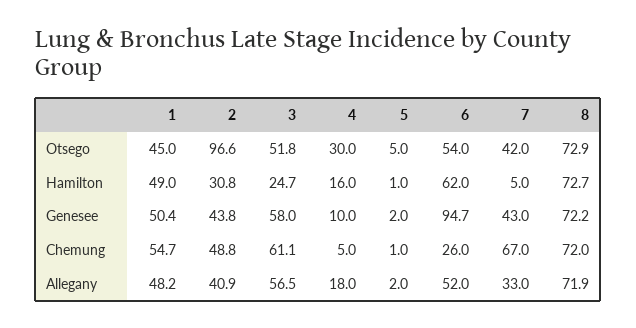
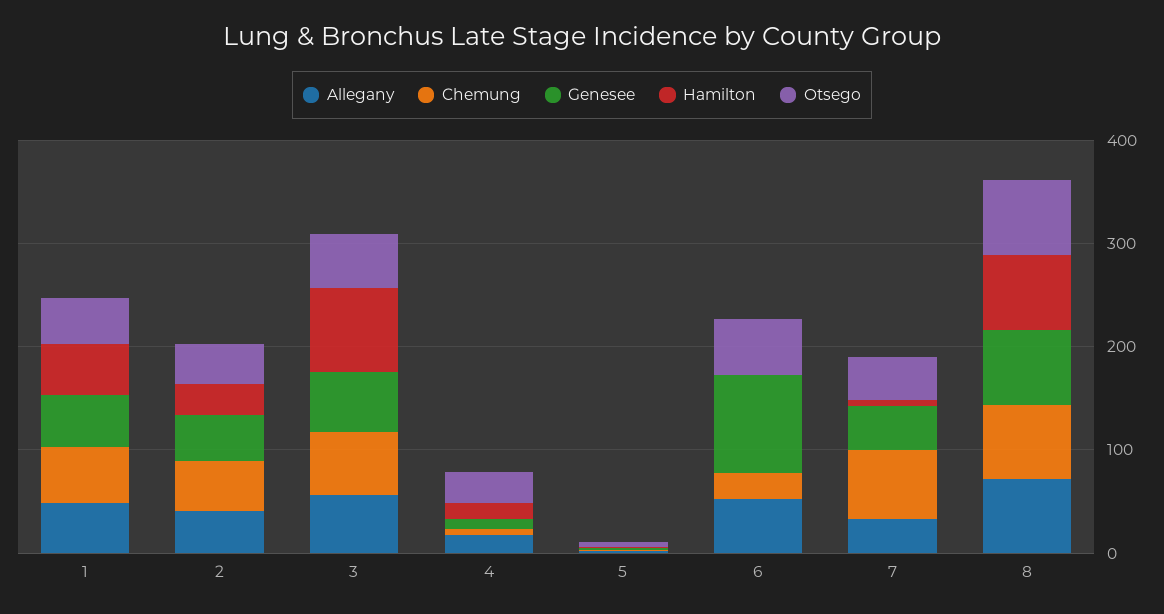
  {
    "Otsego": {
      "1": 45,
-     "2": 96.6,
+     "2": 40,
      "3": 51.8,
      "4": 30,
      "5": 5,
      "6": 54,
      "7": 42,
      "8": 72.9
    },
    "Hamilton": {
      "1": 49,
      "2": 30.8,
-     "3": 24.7,
+     "3": 80,
      "4": 16,
      "5": 1,
-     "6": 62,
+     "6": 0,
      "7": 5,
      "8": 72.7
    },
    "Genesee": {
      "1": 50.4,
      "2": 43.8,
      "3": 58,
      "4": 10,
      "5": 2,
      "6": 94.7,
      "7": 43,
      "8": 72.2
    },
    "Chemung": {
      "1": 54.7,
      "2": 48.8,
      "3": 61.1,
      "4": 5,
      "5": 1,
      "6": 26,
      "7": 67,
      "8": 72
    },
    "Allegany": {
      "1": 48.2,
      "2": 40.9,
      "3": 56.5,
      "4": 18,
      "5": 2,
      "6": 52,
      "7": 33,
      "8": 71.9
    }
  }

